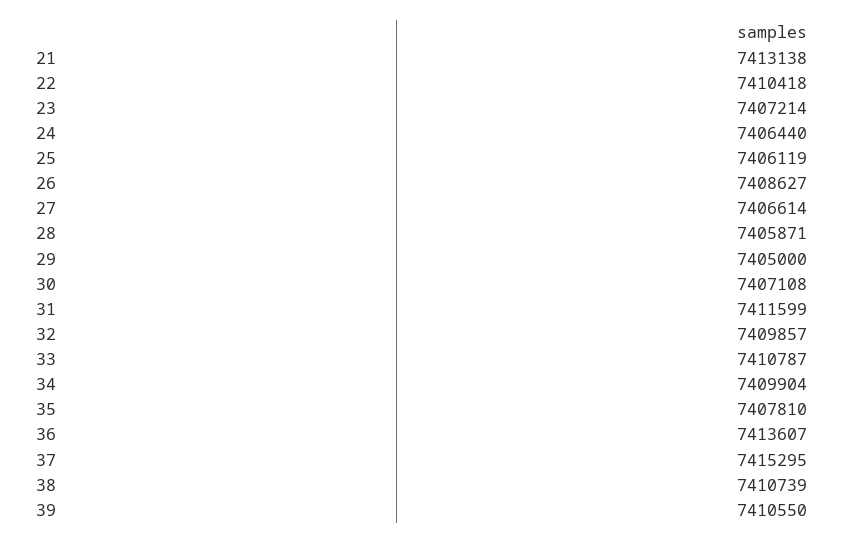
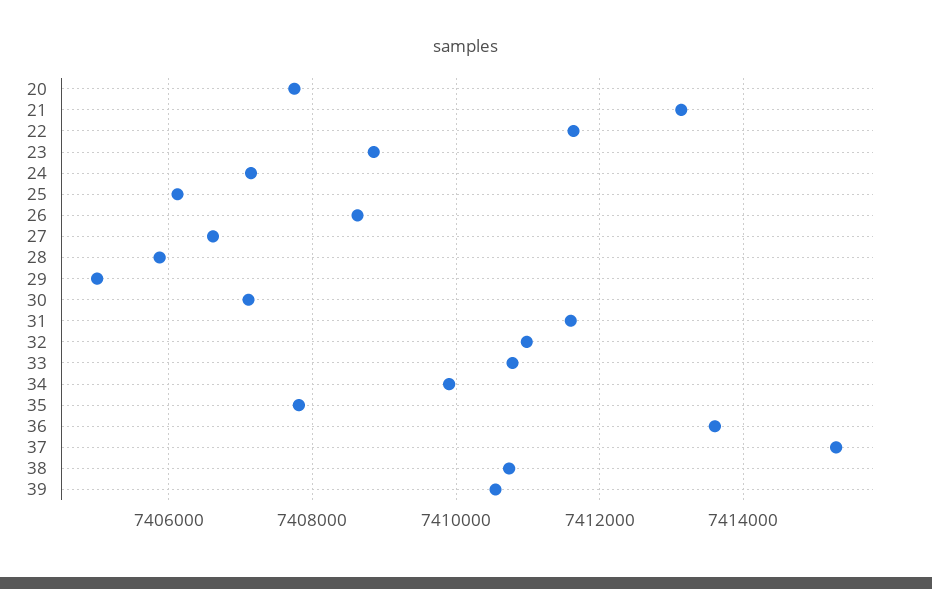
  {
    "21": 7413138,
-   "22": 7410418,
+   "22": 7411600,
-   "23": 7407214,
+   "23": 7408800,
-   "24": 7406440,
+   "24": 7407200,
    "25": 7406119,
    "26": 7408627,
    "27": 7406614,
    "28": 7405871,
    "29": 7405000,
    "30": 7407108,
    "31": 7411599,
-   "32": 7409857,
+   "32": 7411000,
    "33": 7410787,
    "34": 7409904,
    "35": 7407810,
    "36": 7413607,
    "37": 7415295,
    "38": 7410739,
-   "39": 7410550
+   "39": 7410550,
+   "20": 7407800
  }

